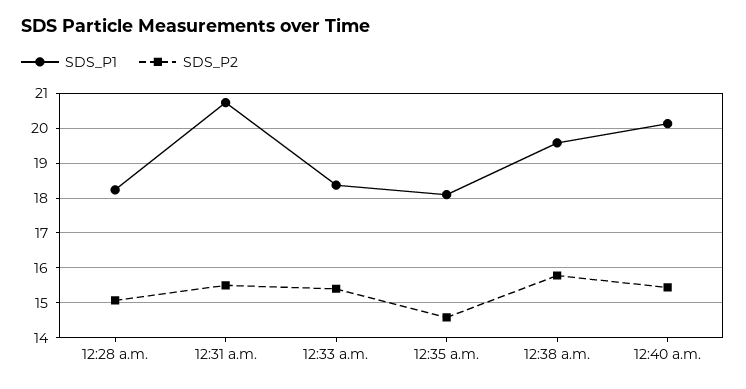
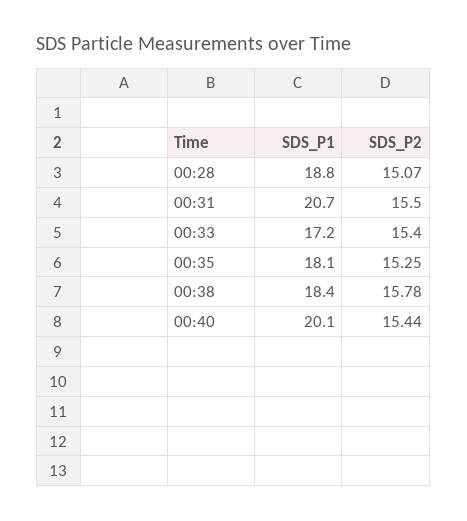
  {
    "SDS_P1": {
-     "12:28 a.m.": 18.2,
+     "12:28 a.m.": 18.8,
      "12:31 a.m.": 20.7,
-     "12:33 a.m.": 18.4,
+     "12:33 a.m.": 17.2,
      "12:35 a.m.": 18.1,
-     "12:38 a.m.": 19.6,
+     "12:38 a.m.": 18.4,
      "12:40 a.m.": 20.1
    },
    "SDS_P2": {
      "12:28 a.m.": 15.07,
      "12:31 a.m.": 15.5,
      "12:33 a.m.": 15.4,
-     "12:35 a.m.": 14.6,
+     "12:35 a.m.": 15.25,
      "12:38 a.m.": 15.78,
      "12:40 a.m.": 15.44
    }
  }

